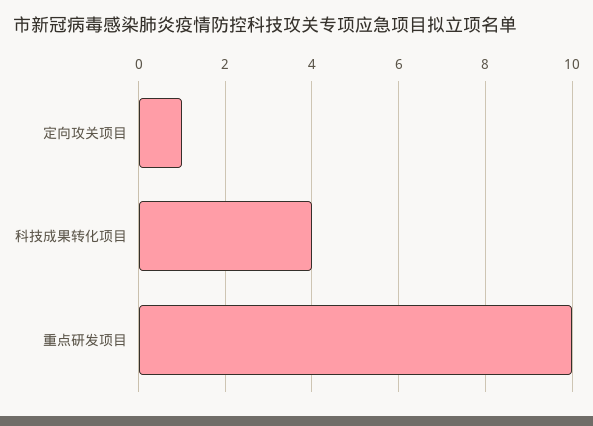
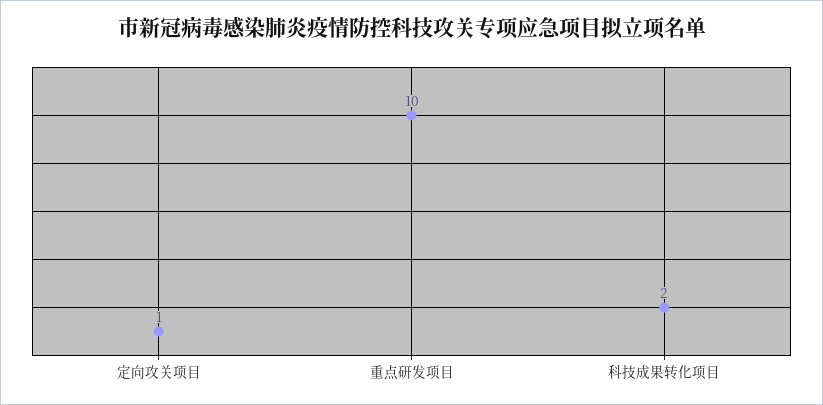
  {
    "定向攻关项目": 1,
-   "科技成果转化项目": 4,
+   "科技成果转化项目": 2,
    "重点研发项目": 10
  }

